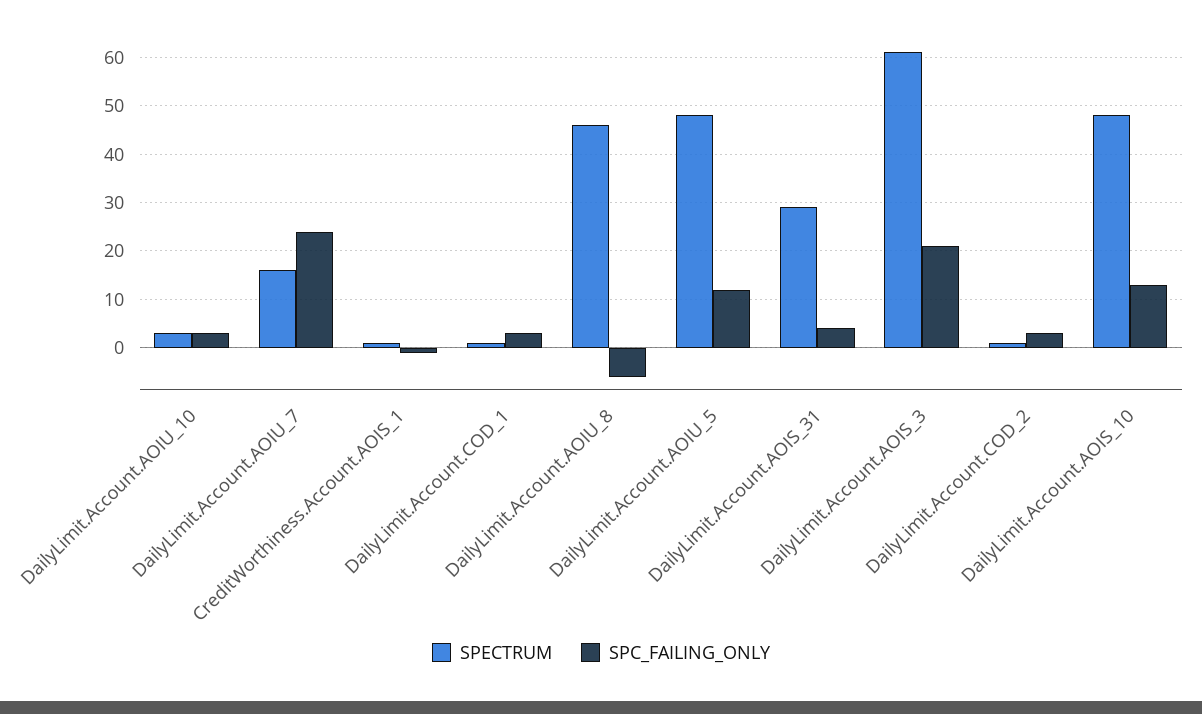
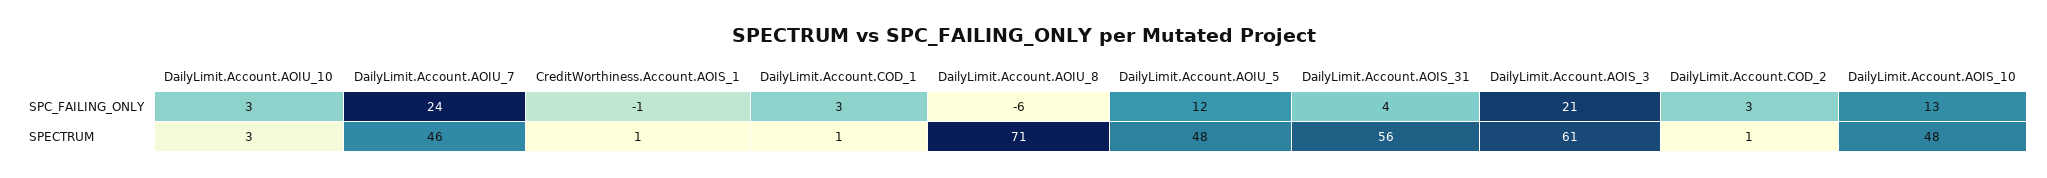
  {
    "SPECTRUM": {
      "DailyLimit.Account.AOIU_10": 3,
-     "DailyLimit.Account.AOIU_7": 15,
+     "DailyLimit.Account.AOIU_7": 46,
      "CreditWorthiness.Account.AOIS_1": 1,
      "DailyLimit.Account.COD_1": 1,
-     "DailyLimit.Account.AOIU_8": 45,
+     "DailyLimit.Account.AOIU_8": 71,
      "DailyLimit.Account.AOIU_5": 48,
-     "DailyLimit.Account.AOIS_31": 30,
+     "DailyLimit.Account.AOIS_31": 56,
      "DailyLimit.Account.AOIS_3": 61,
      "DailyLimit.Account.COD_2": 1,
      "DailyLimit.Account.AOIS_10": 48
    },
    "SPC_FAILING_ONLY": {
      "DailyLimit.Account.AOIU_10": 3,
      "DailyLimit.Account.AOIU_7": 24,
      "CreditWorthiness.Account.AOIS_1": -1,
      "DailyLimit.Account.COD_1": 3,
      "DailyLimit.Account.AOIU_8": -6,
      "DailyLimit.Account.AOIU_5": 12,
      "DailyLimit.Account.AOIS_31": 4,
      "DailyLimit.Account.AOIS_3": 21,
      "DailyLimit.Account.COD_2": 3,
      "DailyLimit.Account.AOIS_10": 13
    }
  }

